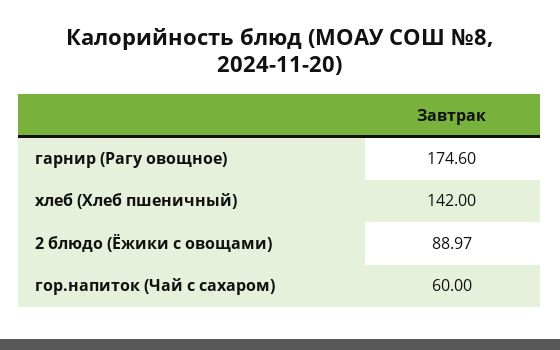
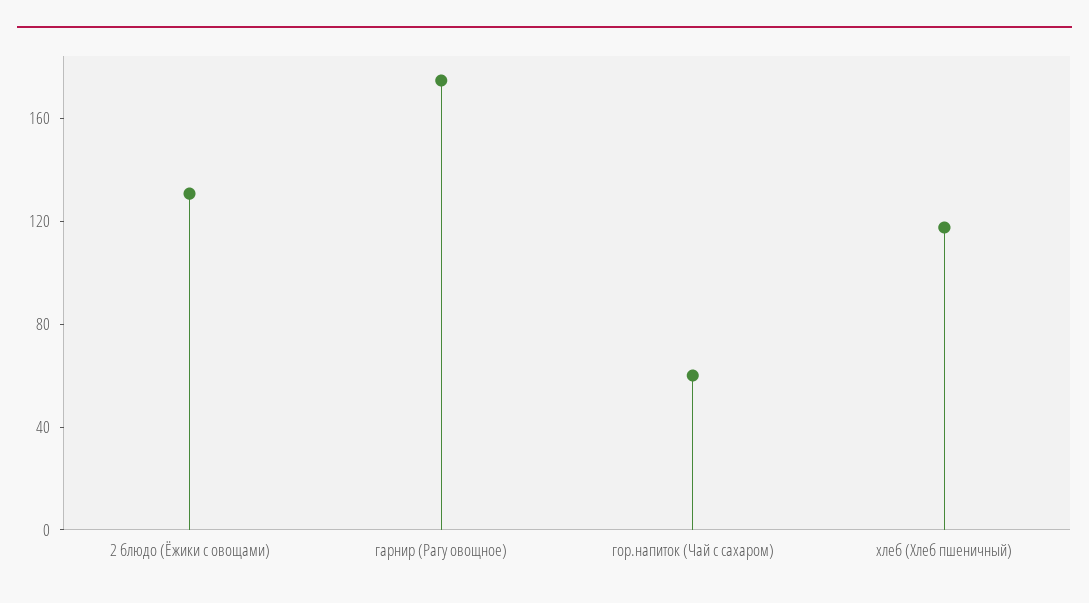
  {
    "гарнир (Рагу овощное)": 174.6,
-   "хлеб (Хлеб пшеничный)": 142,
+   "хлеб (Хлеб пшеничный)": 120,
-   "2 блюдо (Ёжики с овощами)": 88.97,
+   "2 блюдо (Ёжики с овощами)": 130,
    "гор.напиток (Чай с сахаром)": 60
  }

